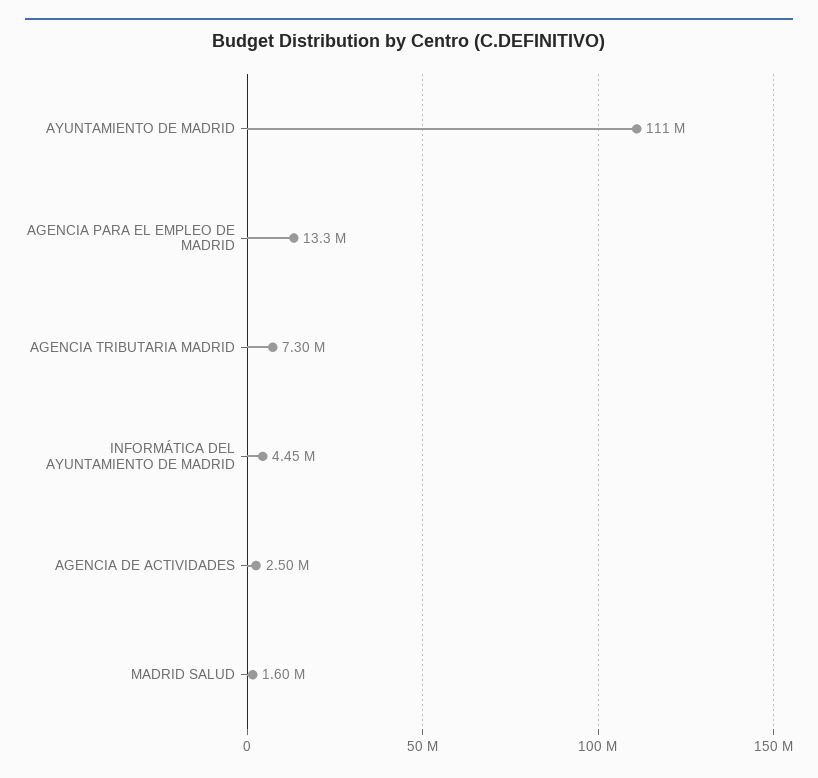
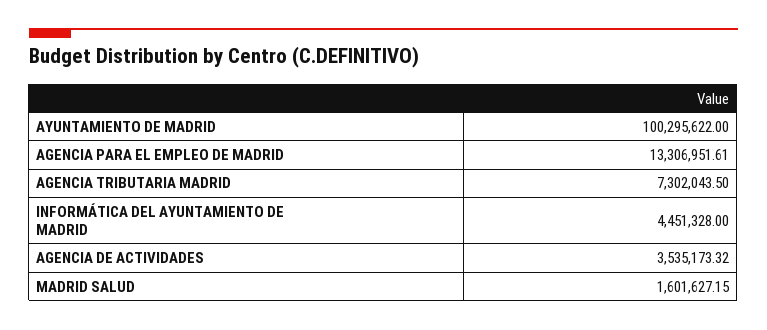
  {
-   "AYUNTAMIENTO DE MADRID": 111000000,
+   "AYUNTAMIENTO DE MADRID": 100295622,
    "AGENCIA PARA EL EMPLEO DE MADRID": 13306951.61,
    "AGENCIA TRIBUTARIA MADRID": 7302043.5,
    "INFORMÁTICA DEL AYUNTAMIENTO DE MADRID": 4451328,
-   "AGENCIA DE ACTIVIDADES": 2500000,
+   "AGENCIA DE ACTIVIDADES": 3535173.32,
    "MADRID SALUD": 1601627.15
  }

